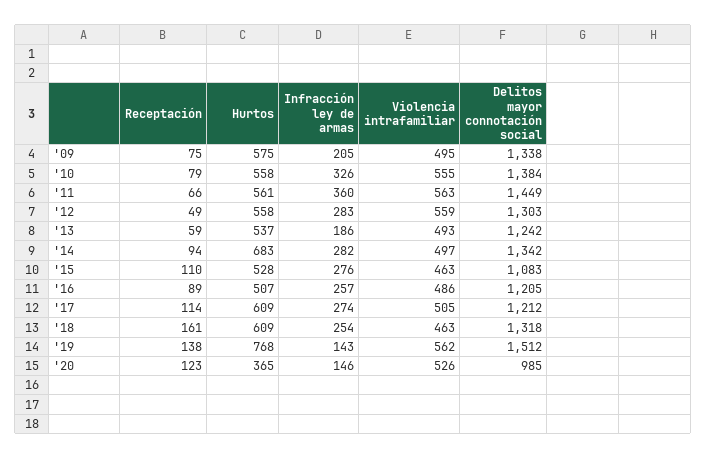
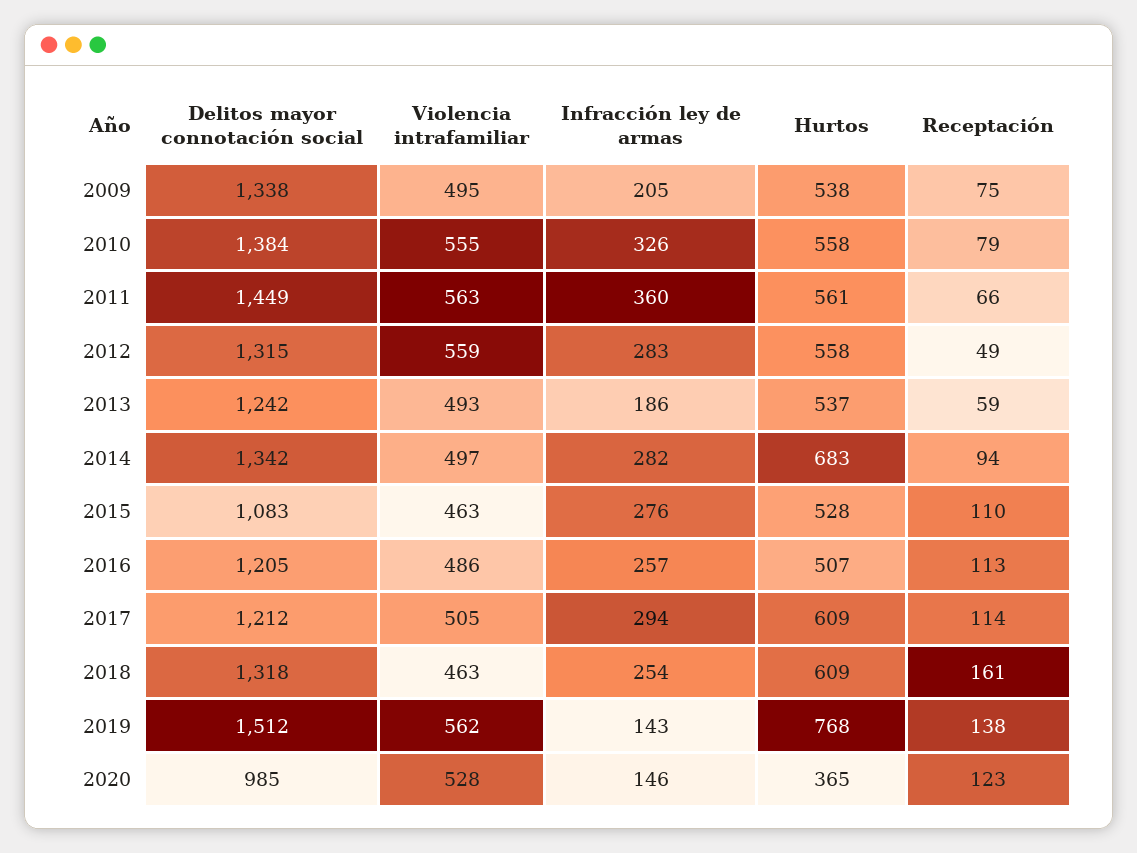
  {
    "Receptación": {
      "'09": 75,
      "'10": 79,
      "'11": 66,
      "'12": 49,
      "'13": 59,
      "'14": 94,
      "'15": 110,
-     "'16": 89,
+     "'16": 113,
      "'17": 114,
      "'18": 161,
      "'19": 138,
      "'20": 123
    },
    "Hurtos": {
-     "'09": 575,
+     "'09": 538,
      "'10": 558,
      "'11": 561,
      "'12": 558,
      "'13": 537,
      "'14": 683,
      "'15": 528,
      "'16": 507,
      "'17": 609,
      "'18": 609,
      "'19": 768,
      "'20": 365
    },
    "Infracción ley de armas": {
      "'09": 205,
      "'10": 326,
      "'11": 360,
      "'12": 283,
      "'13": 186,
      "'14": 282,
      "'15": 276,
      "'16": 257,
-     "'17": 274,
+     "'17": 294,
      "'18": 254,
      "'19": 143,
      "'20": 146
    },
    "Violencia intrafamiliar": {
      "'09": 495,
      "'10": 555,
      "'11": 563,
      "'12": 559,
      "'13": 493,
      "'14": 497,
      "'15": 463,
      "'16": 486,
      "'17": 505,
      "'18": 463,
      "'19": 562,
-     "'20": 526
+     "'20": 528
    },
    "Delitos mayor connotación social": {
      "'09": 1338,
      "'10": 1384,
      "'11": 1449,
-     "'12": 1303,
+     "'12": 1315,
      "'13": 1242,
      "'14": 1342,
      "'15": 1083,
      "'16": 1205,
      "'17": 1212,
      "'18": 1318,
      "'19": 1512,
      "'20": 985
    }
  }

